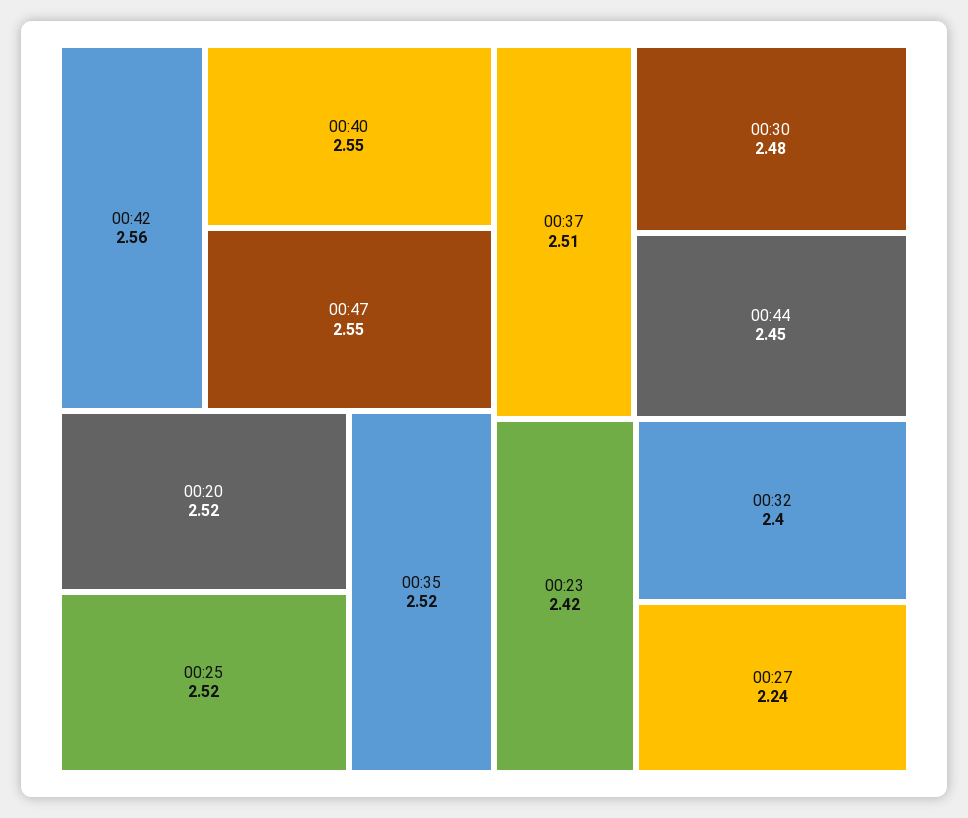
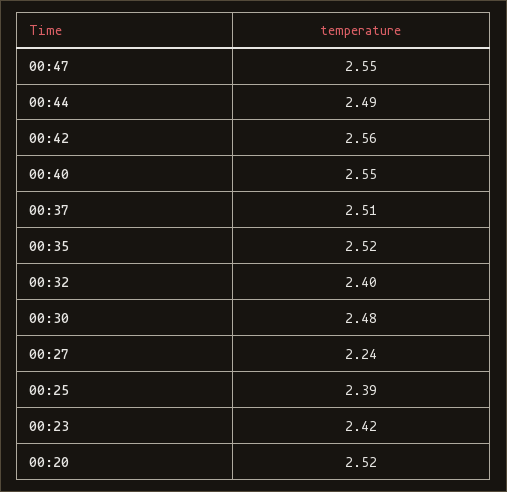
  {
    "00:42": 2.56,
    "00:40": 2.55,
    "00:47": 2.55,
    "00:20": 2.52,
-   "00:25": 2.52,
+   "00:25": 2.39,
    "00:35": 2.52,
    "00:37": 2.51,
    "00:30": 2.48,
-   "00:44": 2.45,
+   "00:44": 2.49,
    "00:23": 2.42,
    "00:32": 2.4,
    "00:27": 2.24
  }

